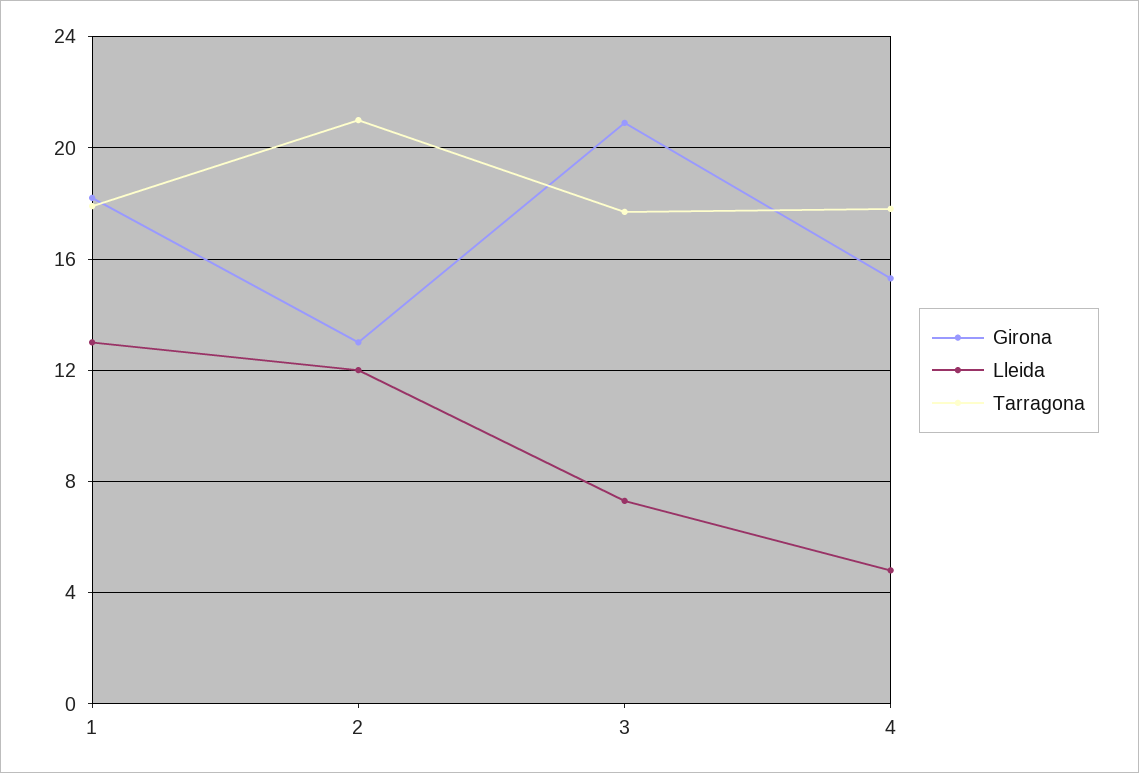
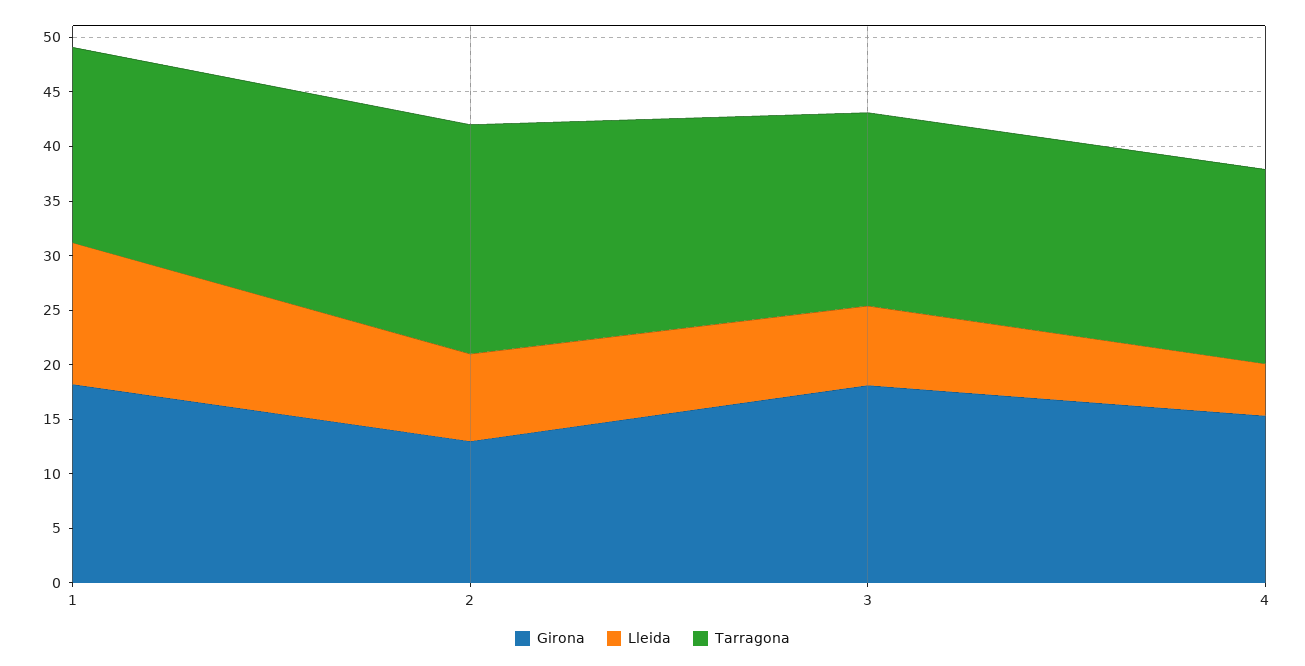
  {
    "Girona": {
      "1": 18,
      "2": 13,
-     "3": 21,
+     "3": 18,
      "4": 15.5
    },
    "Lleida": {
      "1": 13,
-     "2": 12,
+     "2": 8,
      "3": 7.5,
      "4": 5
    },
    "Tarragona": {
      "1": 18,
      "2": 21,
      "3": 17.5,
      "4": 18
    }
  }

